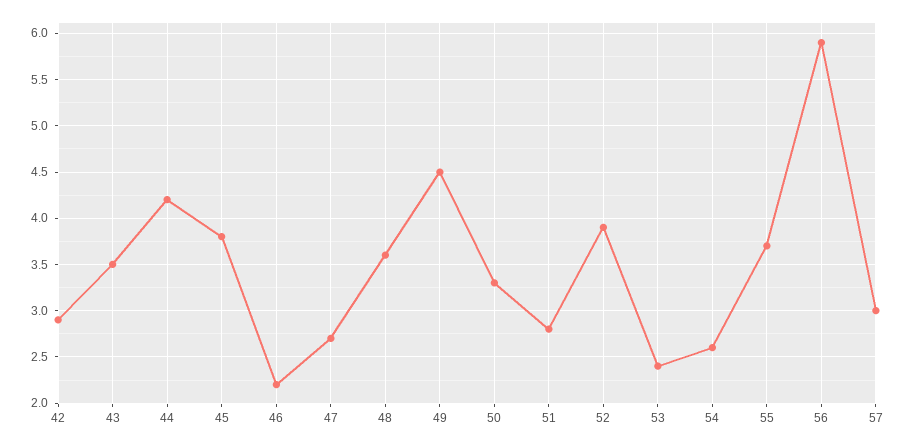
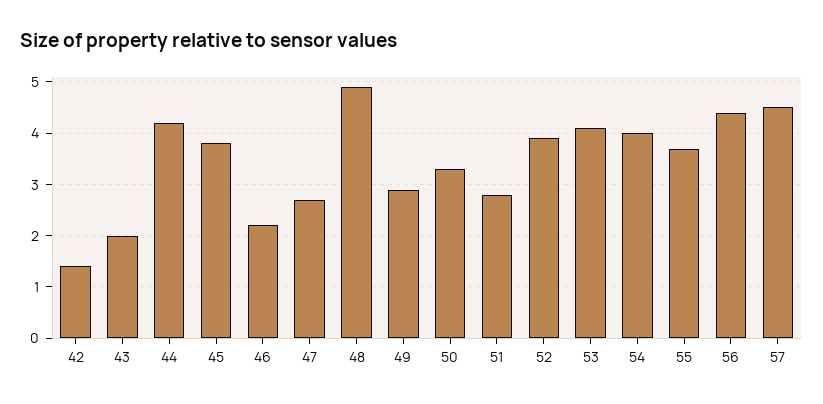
  {
-   "42": 2.9,
+   "42": 1.5,
-   "43": 3.5,
+   "43": 2,
    "44": 4.2,
    "45": 3.8,
    "46": 2.2,
    "47": 2.7,
-   "48": 3.6,
+   "48": 5,
-   "49": 4.5,
+   "49": 3,
    "50": 3.3,
    "51": 2.8,
    "52": 3.9,
-   "53": 2.4,
+   "53": 4,
-   "54": 2.6,
+   "54": 4,
    "55": 3.7,
-   "56": 5.9,
+   "56": 4.5,
-   "57": 3
+   "57": 4.5
  }

